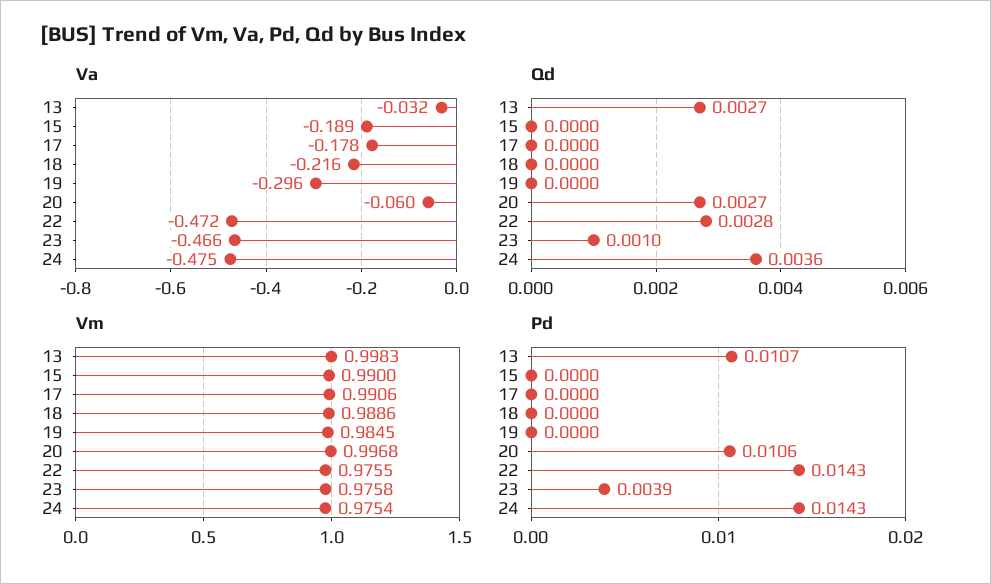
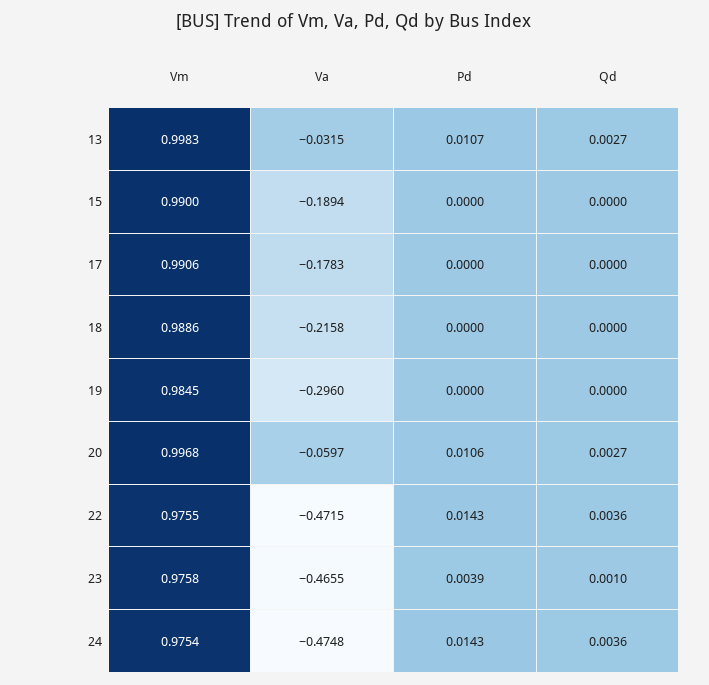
  {
    "Va": {
      "13": -0.0315,
      "15": -0.1894,
      "17": -0.1783,
      "18": -0.2158,
      "19": -0.296,
      "20": -0.0597,
      "22": -0.4715,
      "23": -0.4655,
      "24": -0.4748
    },
    "Qd": {
      "13": 0.0027,
      "15": 0,
      "17": 0,
      "18": 0,
      "19": 0,
      "20": 0.0027,
-     "22": 0.0028,
+     "22": 0.0036,
      "23": 0.001,
      "24": 0.0036
    },
    "Vm": {
      "13": 0.9983,
      "15": 0.99,
      "17": 0.9906,
      "18": 0.9886,
      "19": 0.9845,
      "20": 0.9968,
      "22": 0.9755,
      "23": 0.9758,
      "24": 0.9754
    },
    "Pd": {
      "13": 0.0107,
      "15": 0,
      "17": 0,
      "18": 0,
      "19": 0,
      "20": 0.0106,
      "22": 0.0143,
      "23": 0.0039,
      "24": 0.0143
    }
  }

